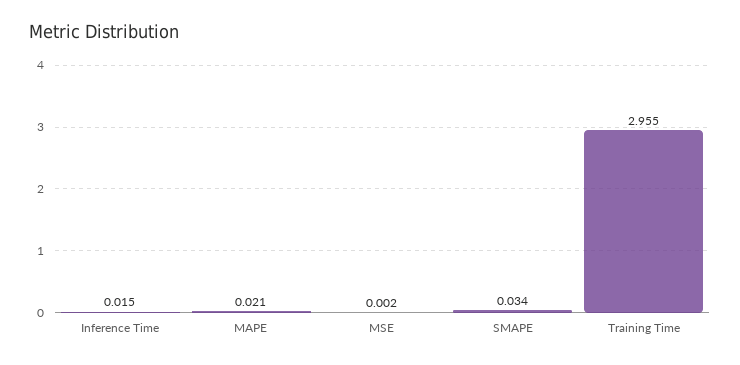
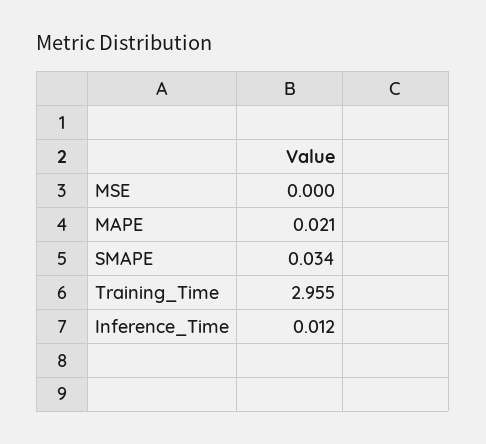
  {
-   "Inference Time": 0.015,
+   "Inference Time": 0.012,
    "MAPE": 0.021,
-   "MSE": 0.002,
+   "MSE": 0,
    "SMAPE": 0.034,
    "Training Time": 2.955
  }

